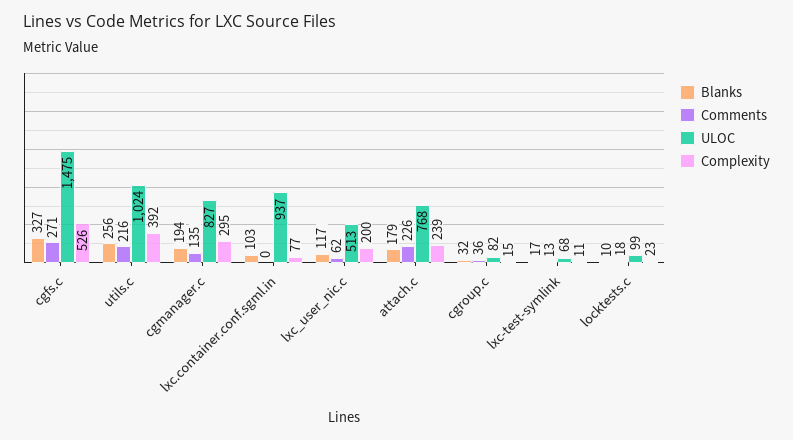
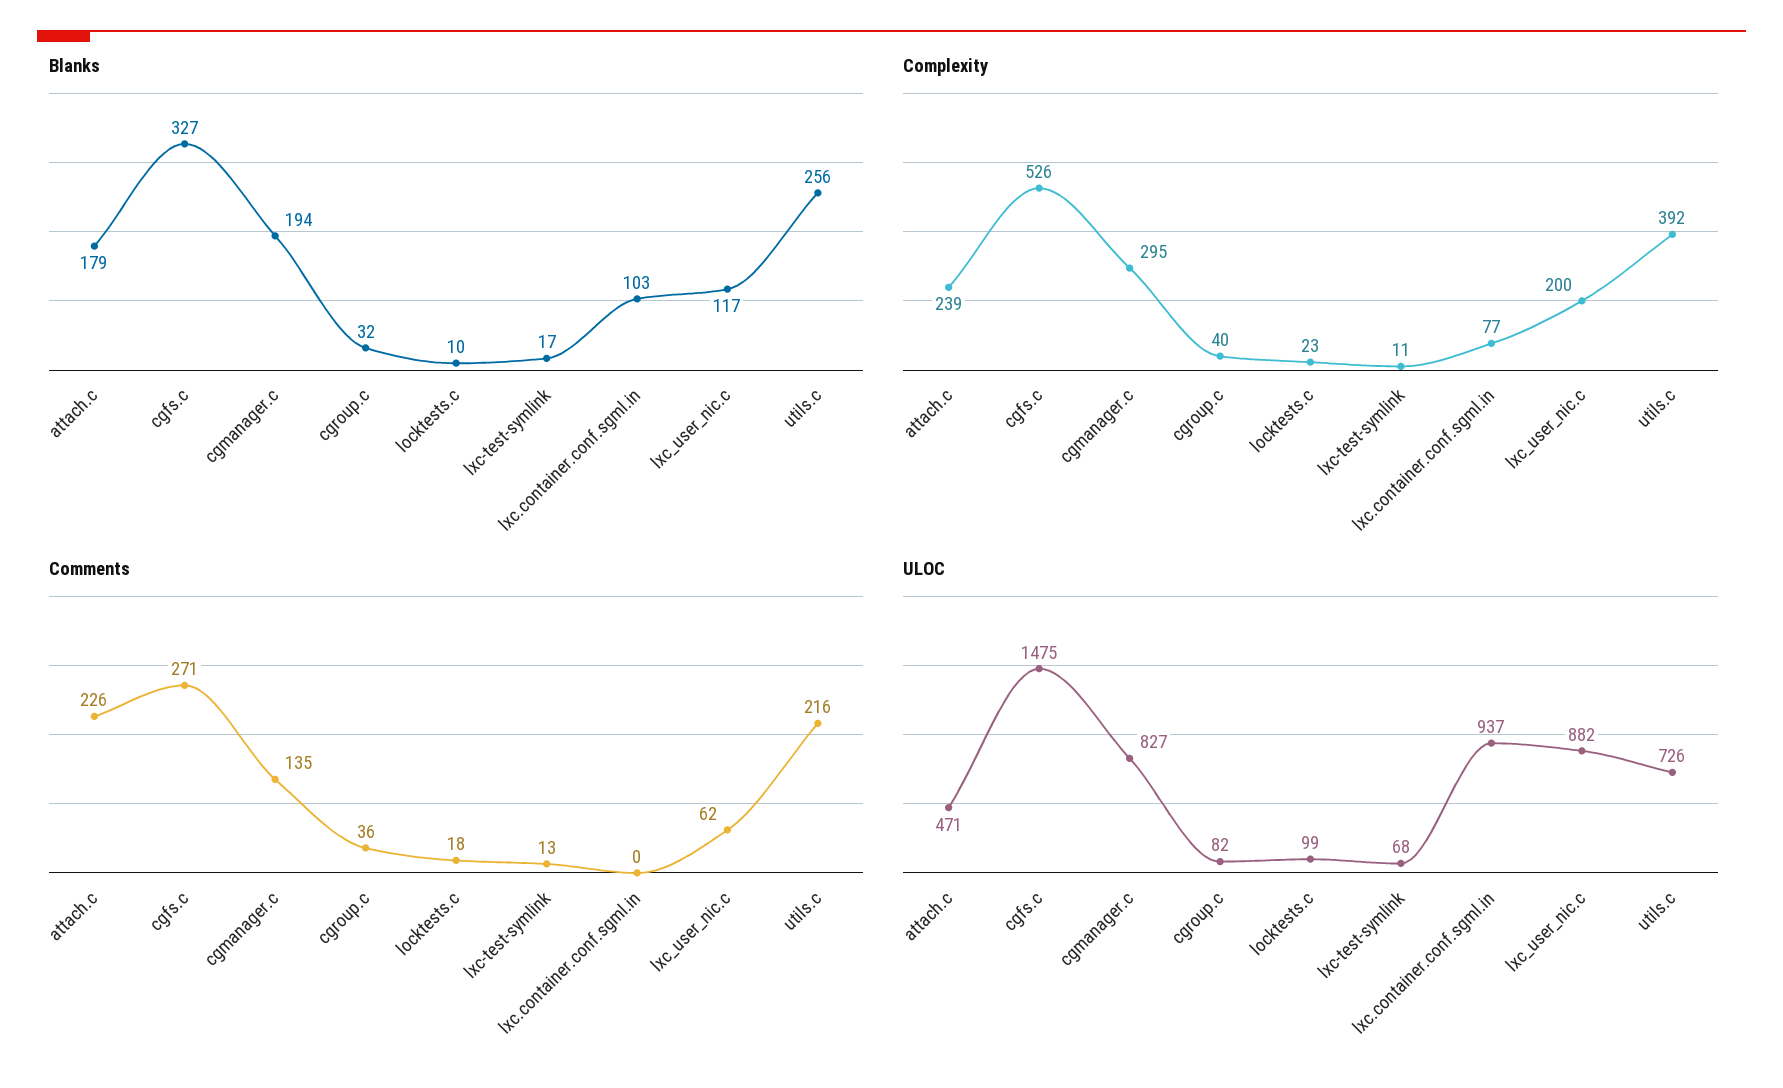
  {
    "Blanks": {
      "cgfs.c": 327,
      "utils.c": 256,
      "cgmanager.c": 194,
      "lxc.container.conf.sgml.in": 103,
      "lxc_user_nic.c": 117,
      "attach.c": 179,
      "cgroup.c": 32,
      "lxc-test-symlink": 17,
      "locktests.c": 10
    },
    "Comments": {
      "cgfs.c": 271,
      "utils.c": 216,
      "cgmanager.c": 135,
      "lxc.container.conf.sgml.in": 0,
      "lxc_user_nic.c": 62,
      "attach.c": 226,
      "cgroup.c": 36,
      "lxc-test-symlink": 13,
      "locktests.c": 18
    },
    "ULOC": {
      "cgfs.c": 1475,
-     "utils.c": 1024,
+     "utils.c": 726,
      "cgmanager.c": 827,
      "lxc.container.conf.sgml.in": 937,
-     "lxc_user_nic.c": 513,
+     "lxc_user_nic.c": 882,
-     "attach.c": 768,
+     "attach.c": 471,
      "cgroup.c": 82,
      "lxc-test-symlink": 68,
      "locktests.c": 99
    },
    "Complexity": {
      "cgfs.c": 526,
      "utils.c": 392,
      "cgmanager.c": 295,
      "lxc.container.conf.sgml.in": 77,
      "lxc_user_nic.c": 200,
      "attach.c": 239,
-     "cgroup.c": 15,
+     "cgroup.c": 40,
      "lxc-test-symlink": 11,
      "locktests.c": 23
    }
  }

